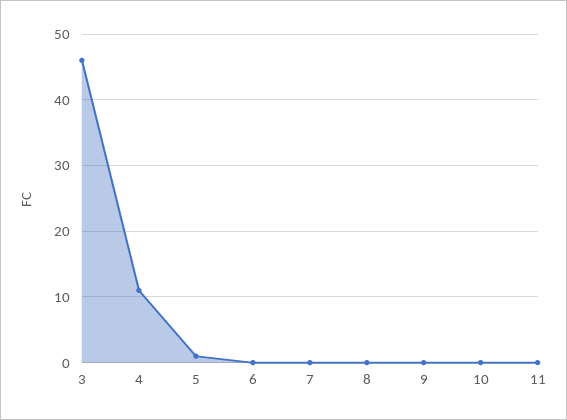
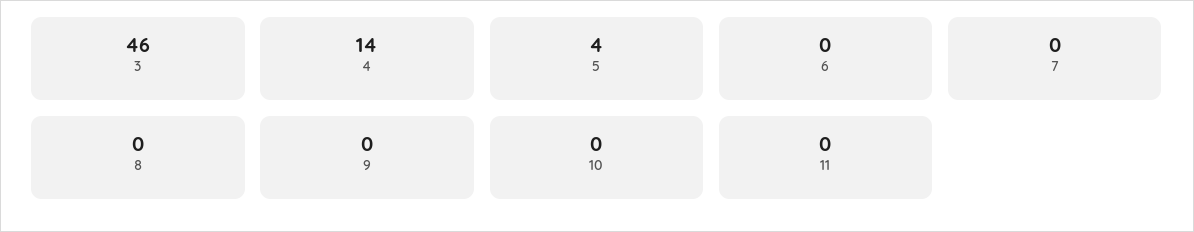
  {
    "3": 46,
-   "4": 11,
+   "4": 14,
-   "5": 1,
+   "5": 4,
    "6": 0,
    "7": 0,
    "8": 0,
    "9": 0,
    "10": 0,
    "11": 0
  }

